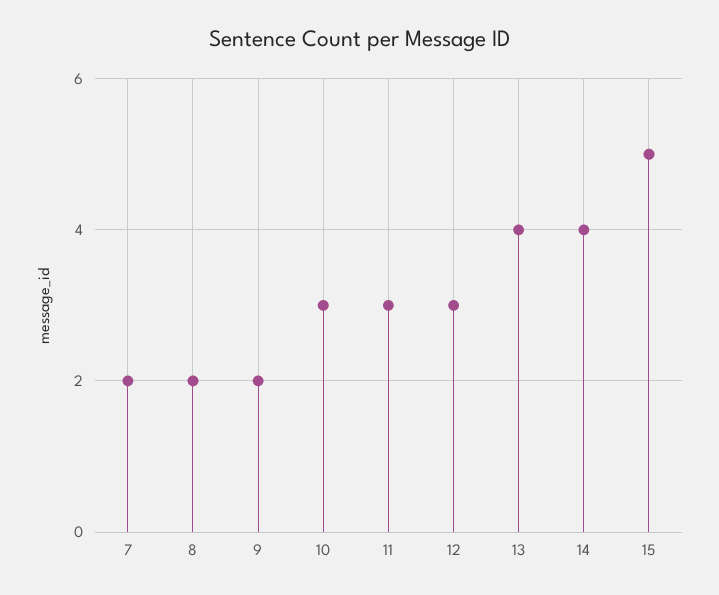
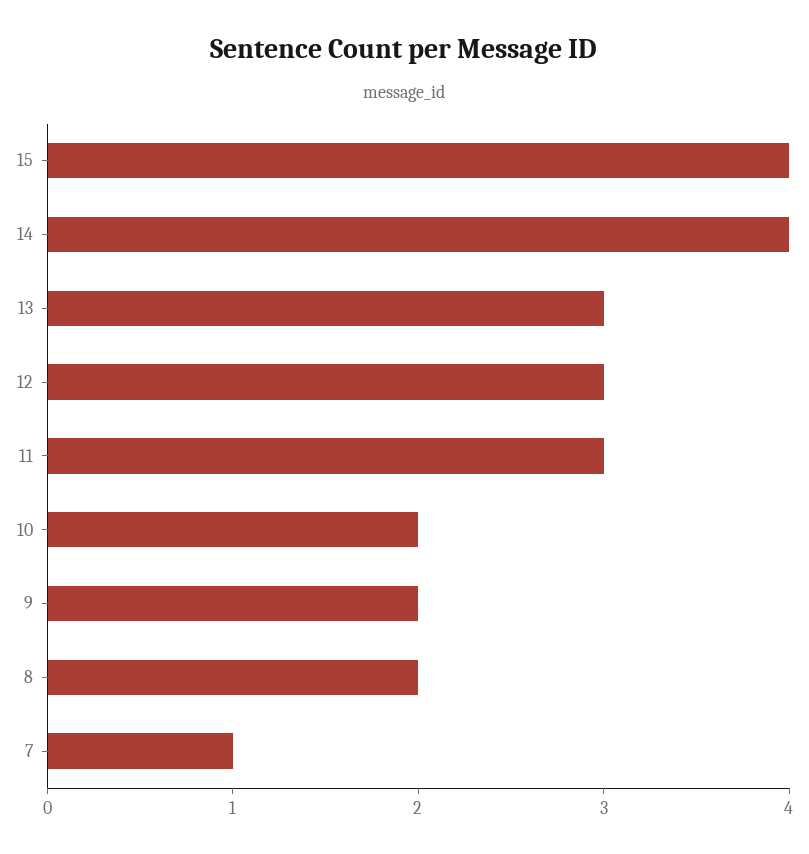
  {
-   "7": 2,
+   "7": 1,
    "8": 2,
    "9": 2,
-   "10": 3,
+   "10": 2,
    "11": 3,
    "12": 3,
-   "13": 4,
+   "13": 3,
    "14": 4,
-   "15": 5
+   "15": 4
  }

